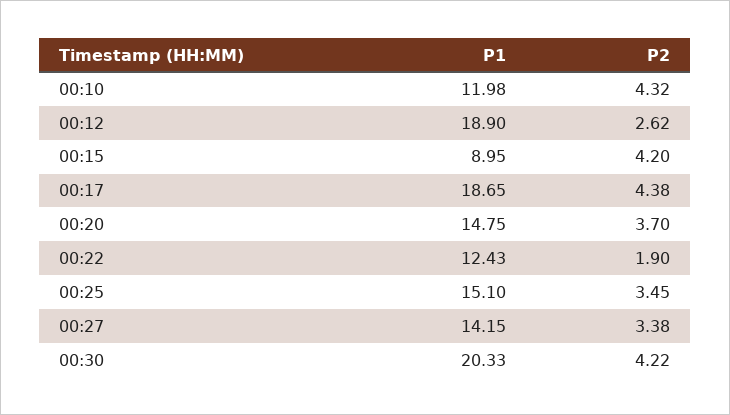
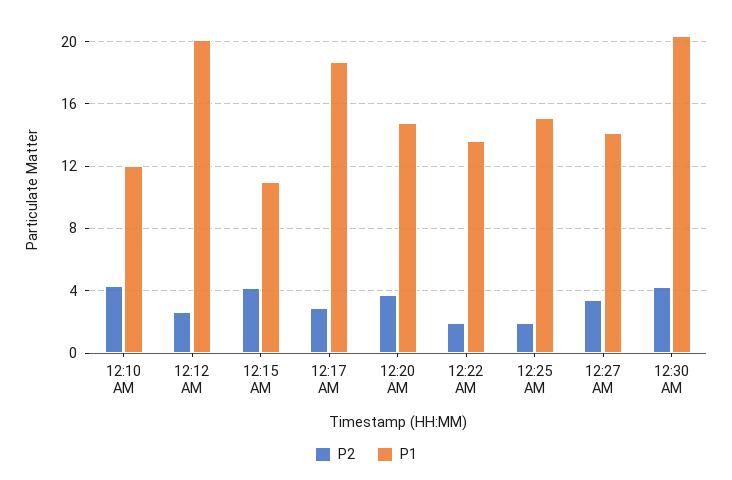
  {
    "P1": {
      "00:10": 11.98,
-     "00:12": 18.9,
+     "00:12": 20,
-     "00:15": 8.95,
+     "00:15": 11,
      "00:17": 18.65,
      "00:20": 14.75,
-     "00:22": 12.43,
+     "00:22": 13.5,
      "00:25": 15.1,
      "00:27": 14.15,
      "00:30": 20.33
    },
    "P2": {
      "00:10": 4.32,
      "00:12": 2.62,
      "00:15": 4.2,
-     "00:17": 4.38,
+     "00:17": 3,
      "00:20": 3.7,
      "00:22": 1.9,
-     "00:25": 3.45,
+     "00:25": 2,
      "00:27": 3.38,
      "00:30": 4.22
    }
  }

